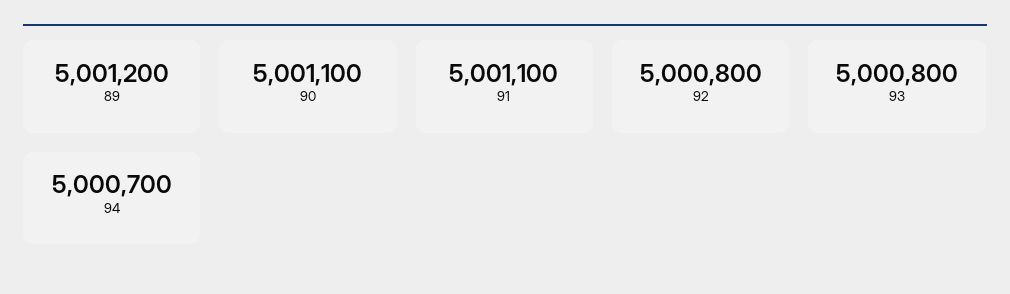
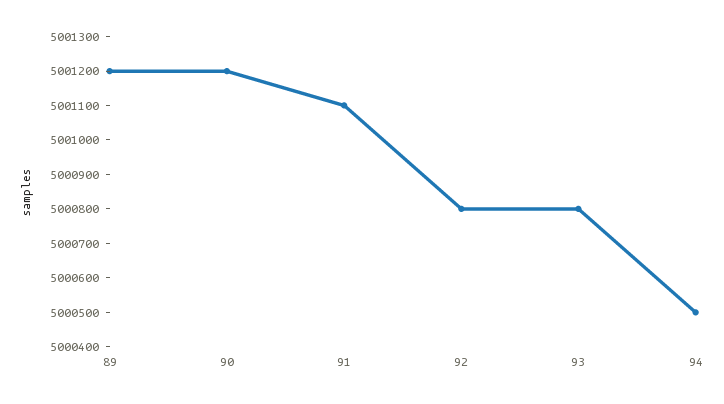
  {
    "89": 5001200,
-   "90": 5001100,
+   "90": 5001200,
    "91": 5001100,
    "92": 5000800,
    "93": 5000800,
-   "94": 5000700
+   "94": 5000500
  }

